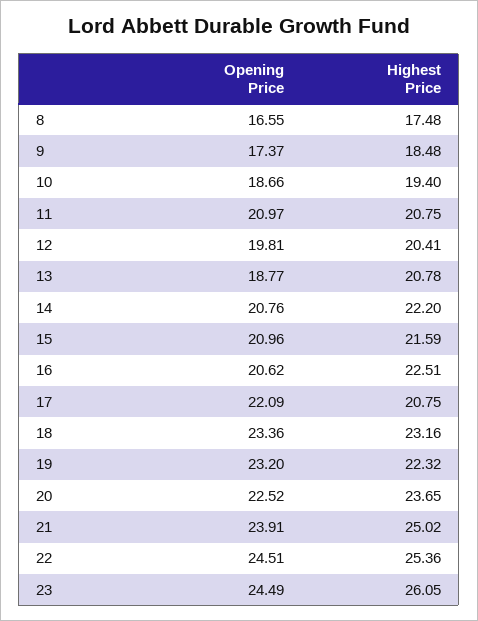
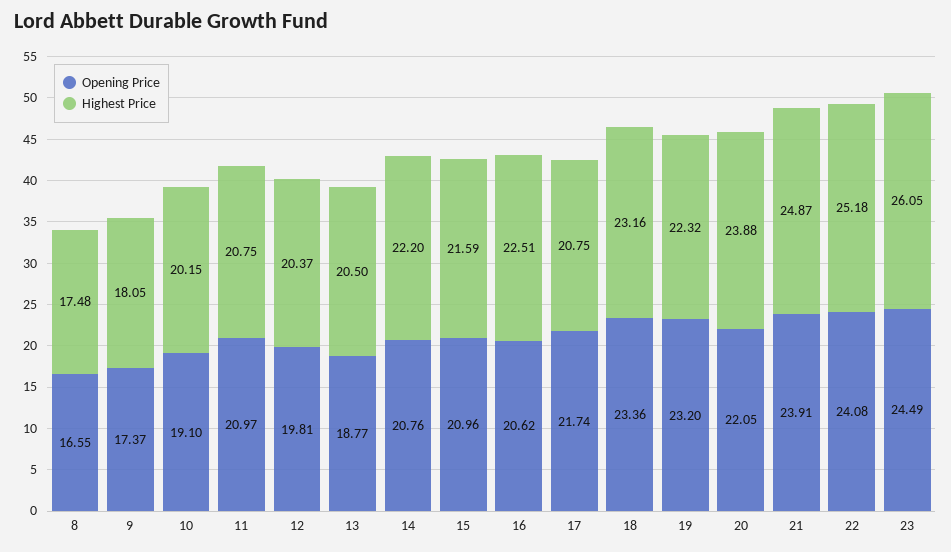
  {
    "Opening Price": {
      "8": 16.55,
      "9": 17.37,
-     "10": 18.66,
+     "10": 19.1,
      "11": 20.97,
      "12": 19.81,
      "13": 18.77,
      "14": 20.76,
      "15": 20.96,
      "16": 20.62,
-     "17": 22.09,
+     "17": 21.74,
      "18": 23.36,
      "19": 23.2,
-     "20": 22.52,
+     "20": 22.05,
      "21": 23.91,
-     "22": 24.51,
+     "22": 24.08,
      "23": 24.49
    },
    "Highest Price": {
      "8": 17.48,
-     "9": 18.48,
+     "9": 18.05,
-     "10": 19.4,
+     "10": 20.15,
      "11": 20.75,
-     "12": 20.41,
+     "12": 20.37,
-     "13": 20.78,
+     "13": 20.5,
      "14": 22.2,
      "15": 21.59,
      "16": 22.51,
      "17": 20.75,
      "18": 23.16,
      "19": 22.32,
-     "20": 23.65,
+     "20": 23.88,
-     "21": 25.02,
+     "21": 24.87,
-     "22": 25.36,
+     "22": 25.18,
      "23": 26.05
    }
  }

